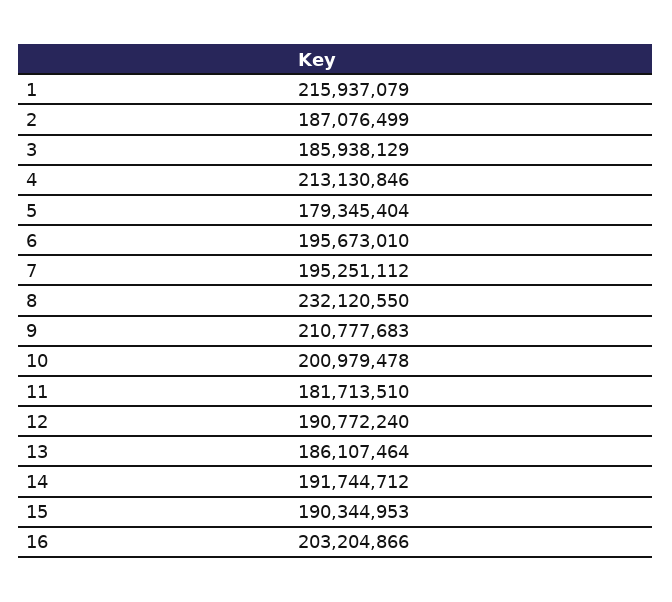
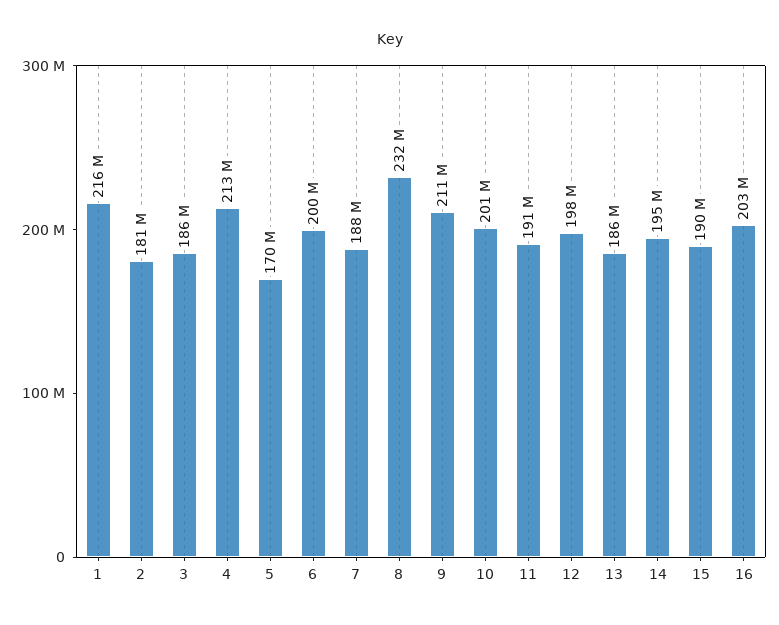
  {
    "1": 215937079,
-   "2": 187076499,
+   "2": 181000000,
    "3": 185938129,
    "4": 213130846,
-   "5": 179345404,
+   "5": 170000000,
-   "6": 195673010,
+   "6": 200000000,
-   "7": 195251112,
+   "7": 188000000,
    "8": 232120550,
    "9": 210777683,
    "10": 200979478,
-   "11": 181713510,
+   "11": 191000000,
-   "12": 190772240,
+   "12": 198000000,
    "13": 186107464,
-   "14": 191744712,
+   "14": 195000000,
    "15": 190344953,
    "16": 203204866
  }

